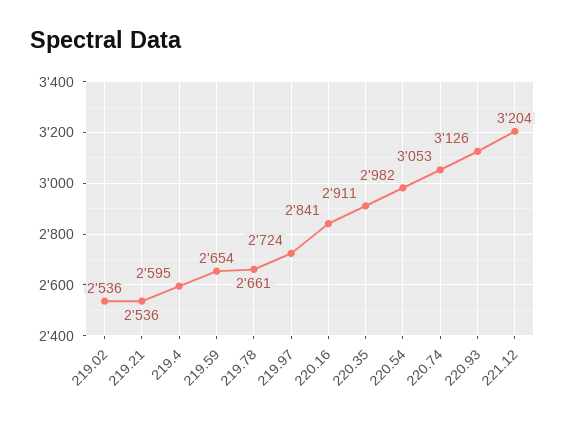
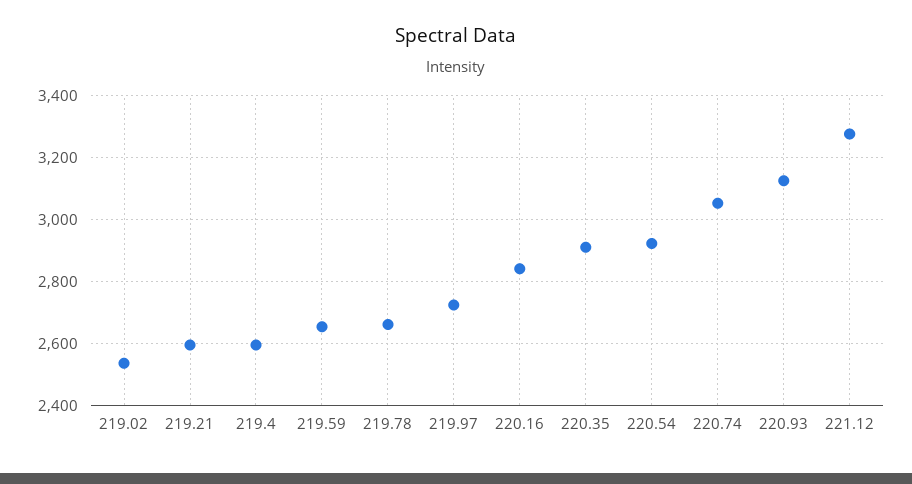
  {
    "219.02": 2536,
-   "219.21": 2536,
+   "219.21": 2600,
    "219.4": 2595,
    "219.59": 2654,
    "219.78": 2661,
    "219.97": 2724,
    "220.16": 2841,
    "220.35": 2911,
-   "220.54": 2982,
+   "220.54": 2920,
    "220.74": 3053,
    "220.93": 3126,
-   "221.12": 3204
+   "221.12": 3280
  }

